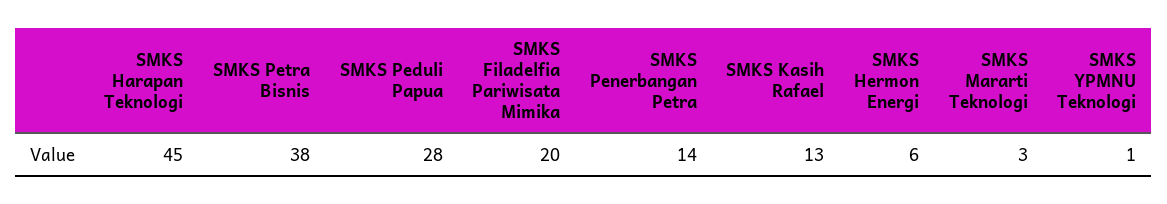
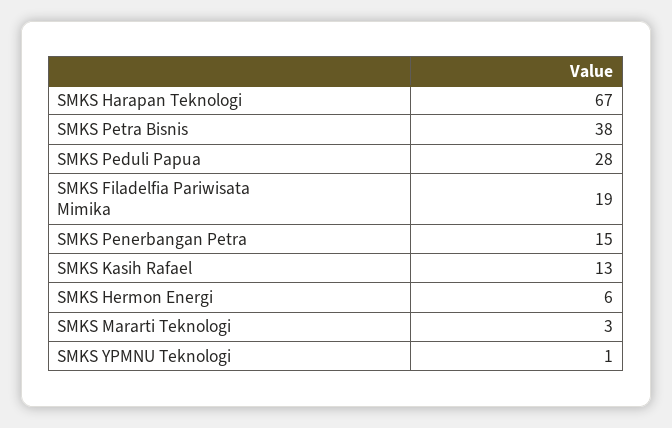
  {
-   "SMKS Harapan Teknologi": 45,
+   "SMKS Harapan Teknologi": 67,
    "SMKS Petra Bisnis": 38,
    "SMKS Peduli Papua": 28,
-   "SMKS Filadelfia Pariwisata Mimika": 20,
+   "SMKS Filadelfia Pariwisata Mimika": 19,
-   "SMKS Penerbangan Petra": 14,
+   "SMKS Penerbangan Petra": 15,
    "SMKS Kasih Rafael": 13,
    "SMKS Hermon Energi": 6,
    "SMKS Mararti Teknologi": 3,
    "SMKS YPMNU Teknologi": 1
  }

